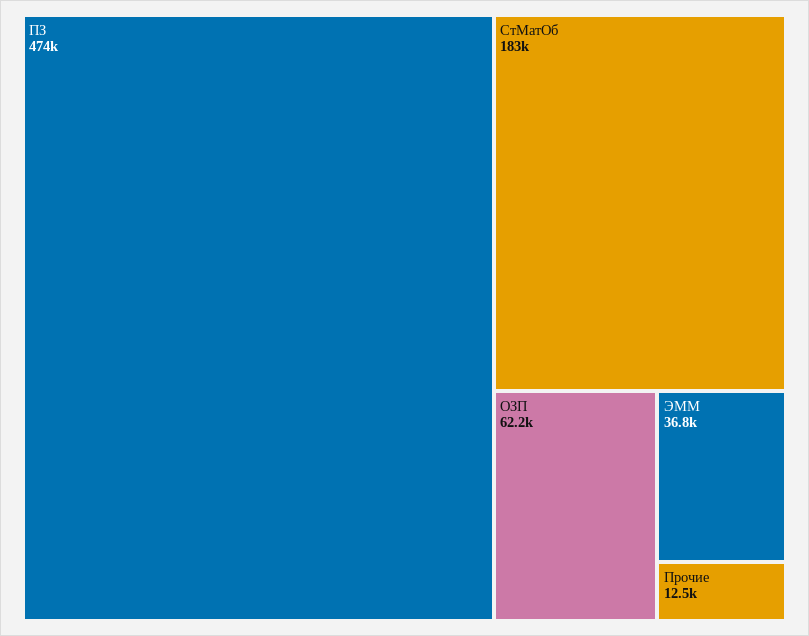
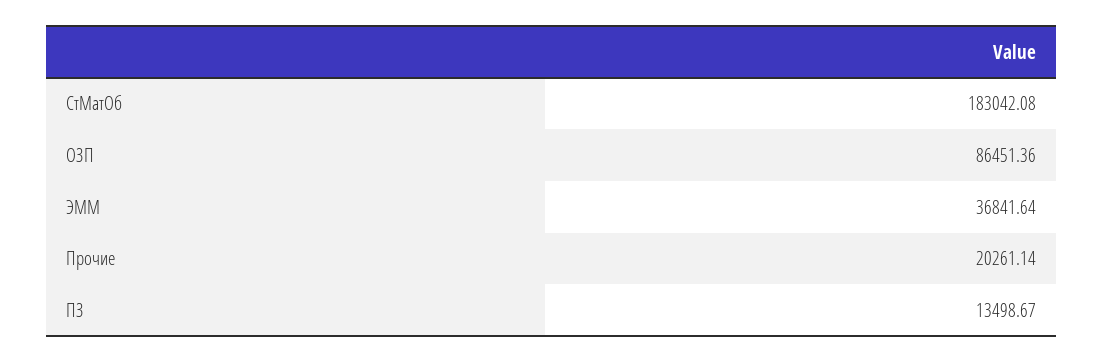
  {
-   "ПЗ": 474000,
+   "ПЗ": 13498.67,
    "СтМатОб": 183042.08,
-   "ОЗП": 62200,
+   "ОЗП": 86451.36,
    "ЭММ": 36841.64,
-   "Прочие": 12500
+   "Прочие": 20261.14
  }

